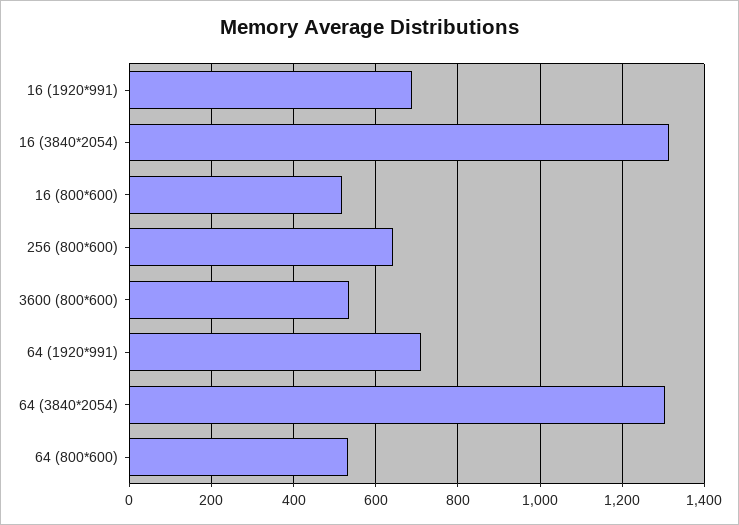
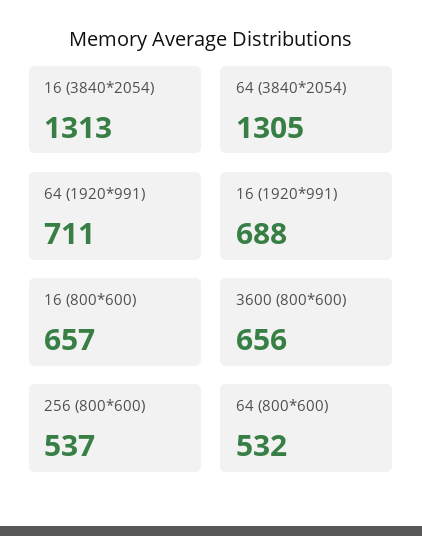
  {
    "16 (1920*991)": 688,
    "16 (3840*2054)": 1313,
-   "16 (800*600)": 520,
+   "16 (800*600)": 657,
-   "256 (800*600)": 640,
+   "256 (800*600)": 537,
-   "3600 (800*600)": 540,
+   "3600 (800*600)": 656,
    "64 (1920*991)": 711,
    "64 (3840*2054)": 1305,
    "64 (800*600)": 532
  }

